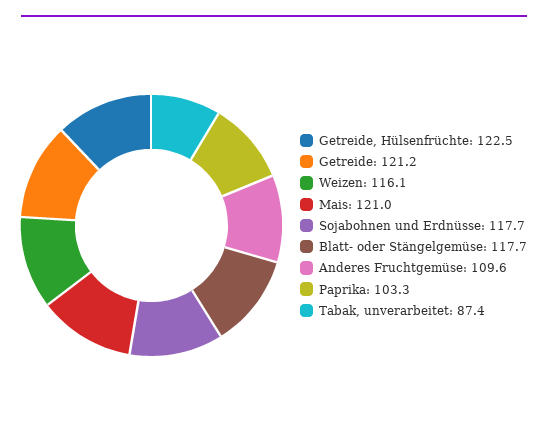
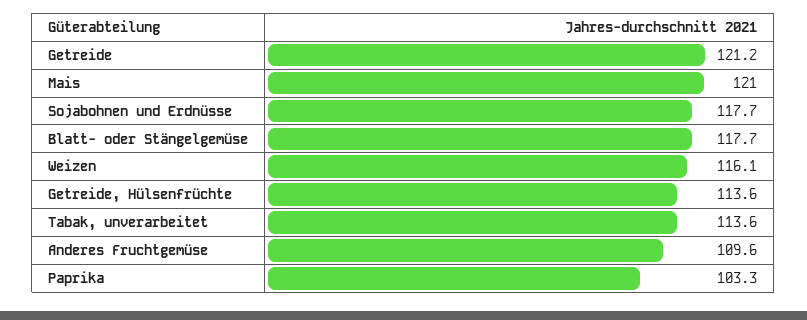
  {
-   "Getreide, Hülsenfrüchte": 122.5,
+   "Getreide, Hülsenfrüchte": 113.6,
    "Getreide": 121.2,
    "Weizen": 116.1,
    "Mais": 121,
    "Sojabohnen und Erdnüsse": 117.7,
    "Blatt- oder Stängelgemüse": 117.7,
    "Anderes Fruchtgemüse": 109.6,
    "Paprika": 103.3,
-   "Tabak, unverarbeitet": 87.4
+   "Tabak, unverarbeitet": 113.6
  }

